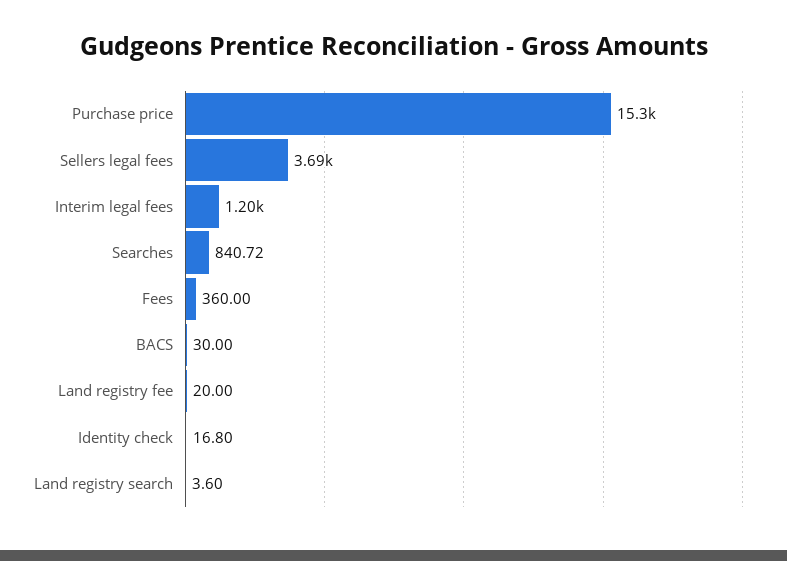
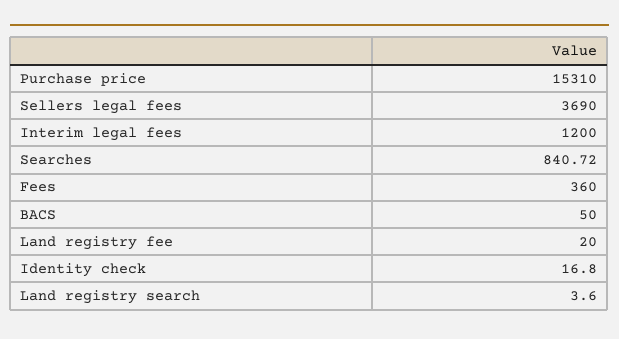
  {
    "Purchase price": 15310,
    "Sellers legal fees": 3690,
    "Interim legal fees": 1200,
    "Searches": 840.72,
    "Fees": 360,
-   "BACS": 30,
+   "BACS": 50,
    "Land registry fee": 20,
    "Identity check": 16.8,
    "Land registry search": 3.6
  }

